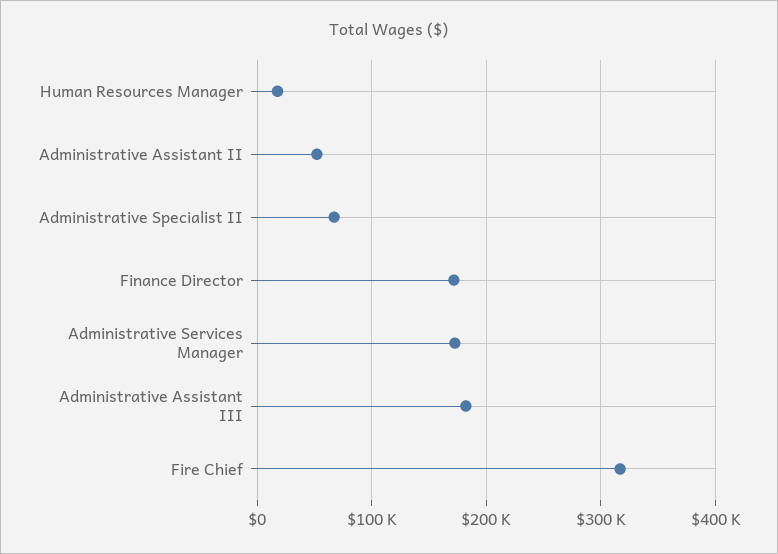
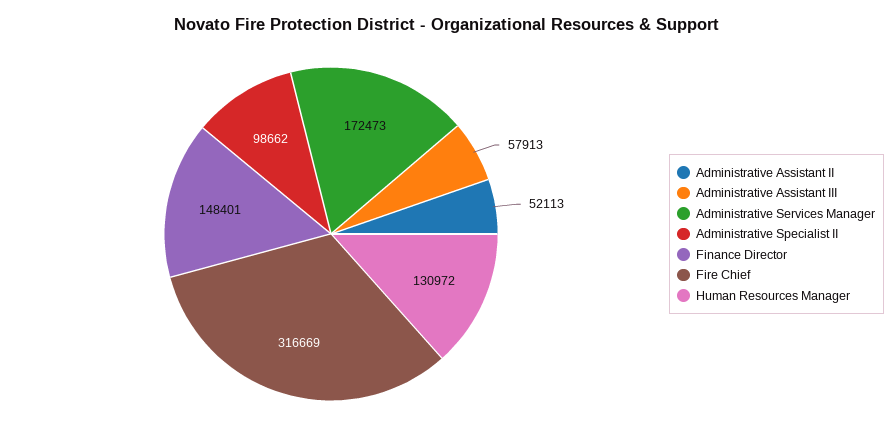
  {
-   "Human Resources Manager": 20000,
+   "Human Resources Manager": 130972,
    "Administrative Assistant II": 52113,
-   "Administrative Specialist II": 70000,
+   "Administrative Specialist II": 98662,
-   "Finance Director": 170000,
+   "Finance Director": 148401,
    "Administrative Services Manager": 172473,
-   "Administrative Assistant III": 180000,
+   "Administrative Assistant III": 57913,
    "Fire Chief": 316669
  }

